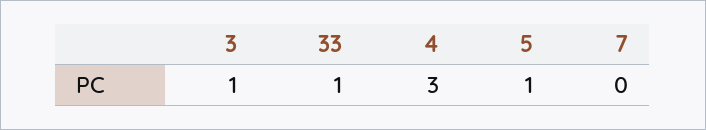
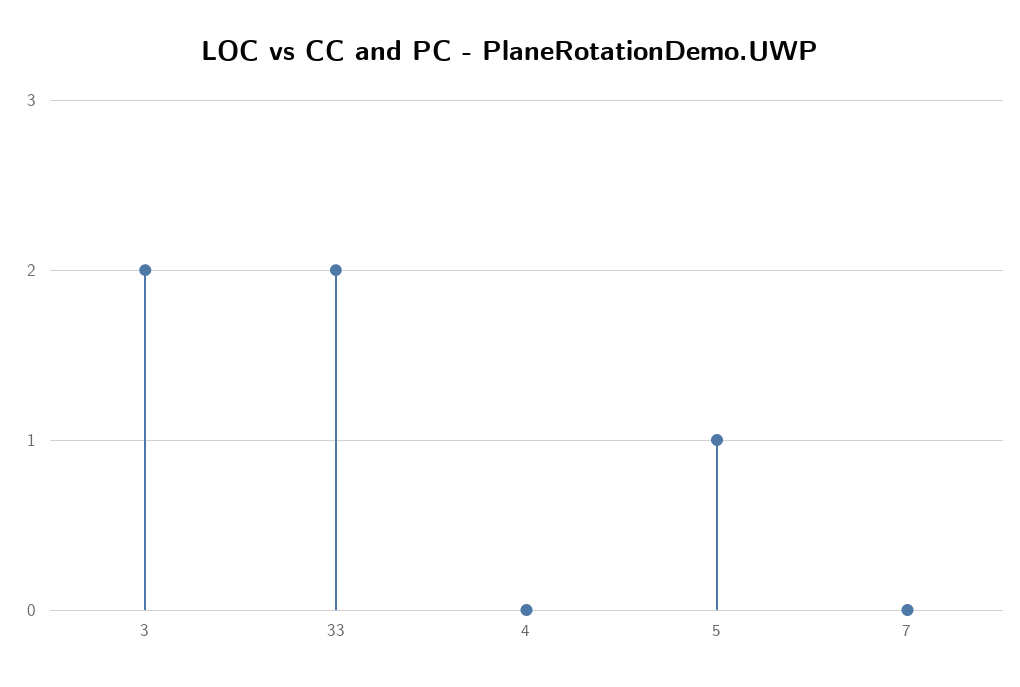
  {
-   "3": 1,
+   "3": 2,
-   "33": 1,
+   "33": 2,
-   "4": 3,
+   "4": 0,
    "5": 1,
    "7": 0
  }

